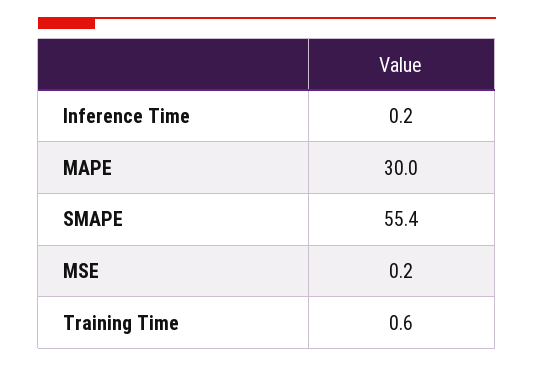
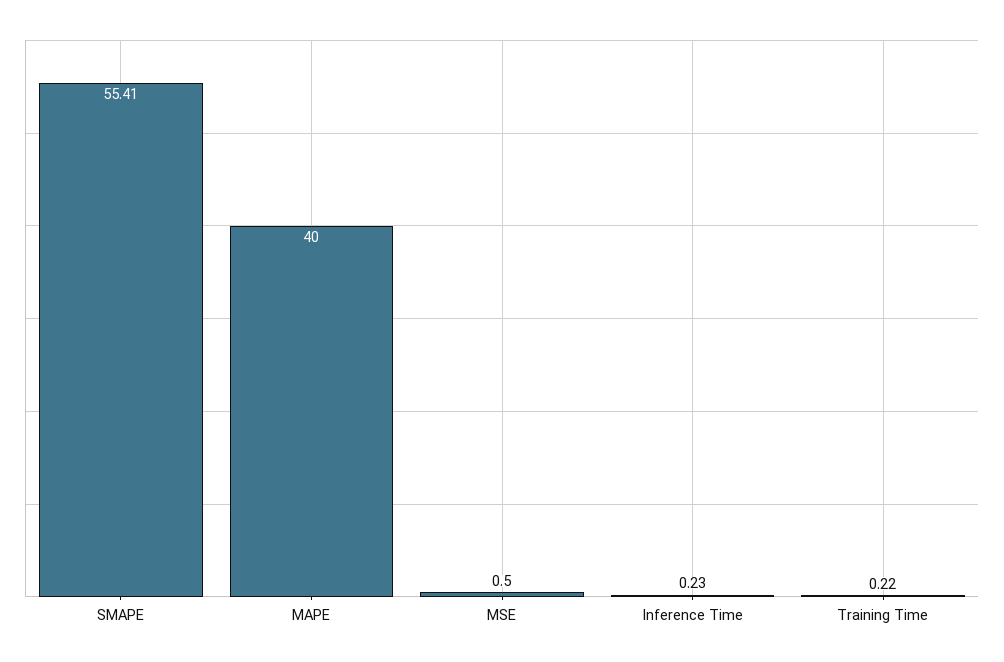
  {
    "Inference Time": 0.23,
-   "MAPE": 30,
+   "MAPE": 40,
    "SMAPE": 55.41,
-   "MSE": 0.2,
+   "MSE": 0.5,
-   "Training Time": 0.6
+   "Training Time": 0.22
  }

